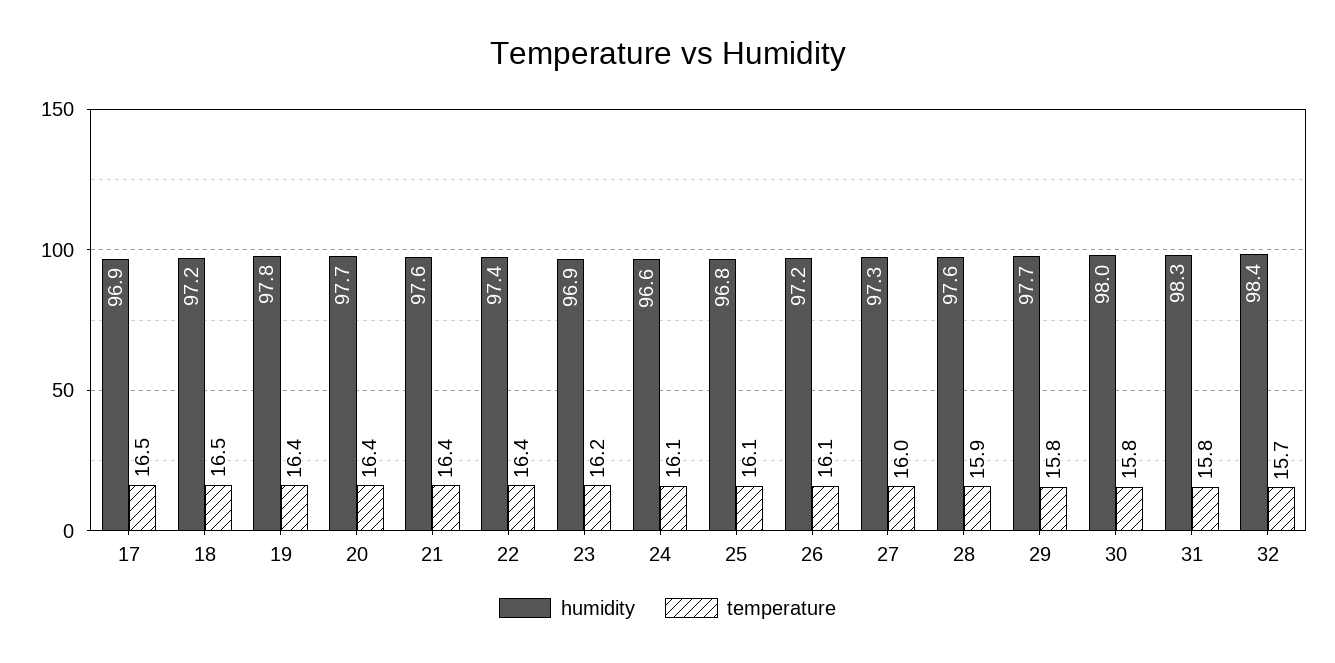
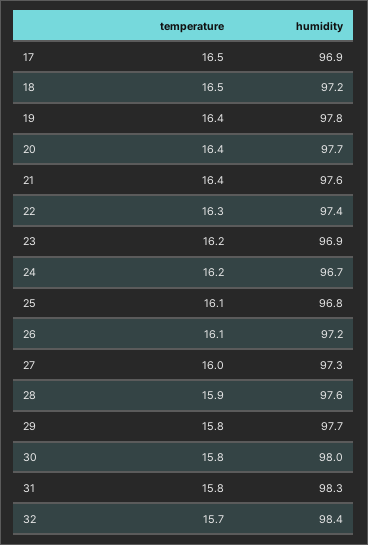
  {
    "humidity": {
      "17": 96.9,
      "18": 97.2,
      "19": 97.8,
      "20": 97.7,
      "21": 97.6,
      "22": 97.4,
      "23": 96.9,
-     "24": 96.6,
+     "24": 96.7,
      "25": 96.8,
      "26": 97.2,
      "27": 97.3,
      "28": 97.6,
      "29": 97.7,
      "30": 98,
      "31": 98.3,
      "32": 98.4
    },
    "temperature": {
      "17": 16.5,
      "18": 16.5,
      "19": 16.4,
      "20": 16.4,
      "21": 16.4,
-     "22": 16.4,
+     "22": 16.3,
      "23": 16.2,
-     "24": 16.1,
+     "24": 16.2,
      "25": 16.1,
      "26": 16.1,
      "27": 16,
      "28": 15.9,
      "29": 15.8,
      "30": 15.8,
      "31": 15.8,
      "32": 15.7
    }
  }

